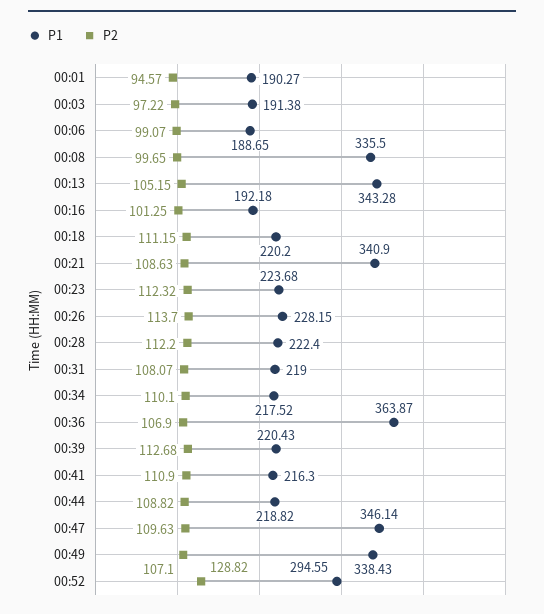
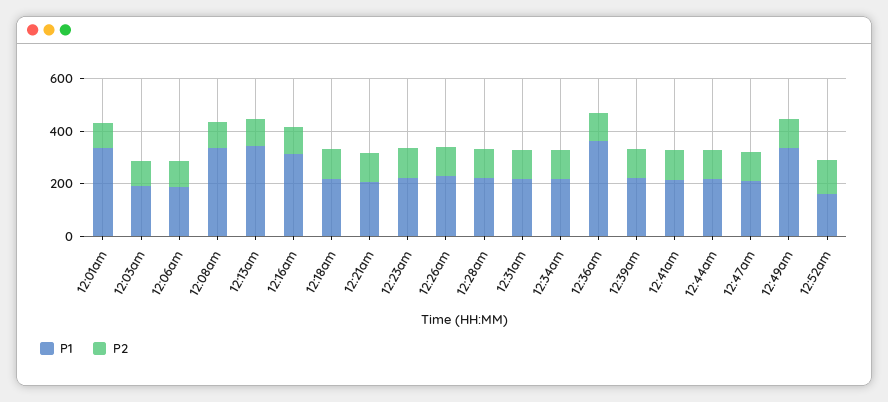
  {
    "P1": {
-     "00:01": 190.27,
+     "00:01": 350,
      "00:03": 191.38,
      "00:06": 188.65,
      "00:08": 335.5,
      "00:13": 343.28,
-     "00:16": 192.18,
+     "00:16": 300,
      "00:18": 220.2,
-     "00:21": 340.9,
+     "00:21": 200,
      "00:23": 223.68,
      "00:26": 228.15,
      "00:28": 222.4,
      "00:31": 219,
      "00:34": 217.52,
      "00:36": 363.87,
      "00:39": 220.43,
      "00:41": 216.3,
      "00:44": 218.82,
-     "00:47": 346.14,
+     "00:47": 200,
      "00:49": 338.43,
-     "00:52": 294.55
+     "00:52": 150
    },
    "P2": {
      "00:01": 94.57,
      "00:03": 97.22,
      "00:06": 99.07,
      "00:08": 99.65,
      "00:13": 105.15,
      "00:16": 101.25,
      "00:18": 111.15,
      "00:21": 108.63,
      "00:23": 112.32,
      "00:26": 113.7,
      "00:28": 112.2,
      "00:31": 108.07,
      "00:34": 110.1,
      "00:36": 106.9,
      "00:39": 112.68,
      "00:41": 110.9,
      "00:44": 108.82,
      "00:47": 109.63,
      "00:49": 107.1,
      "00:52": 128.82
    }
  }

